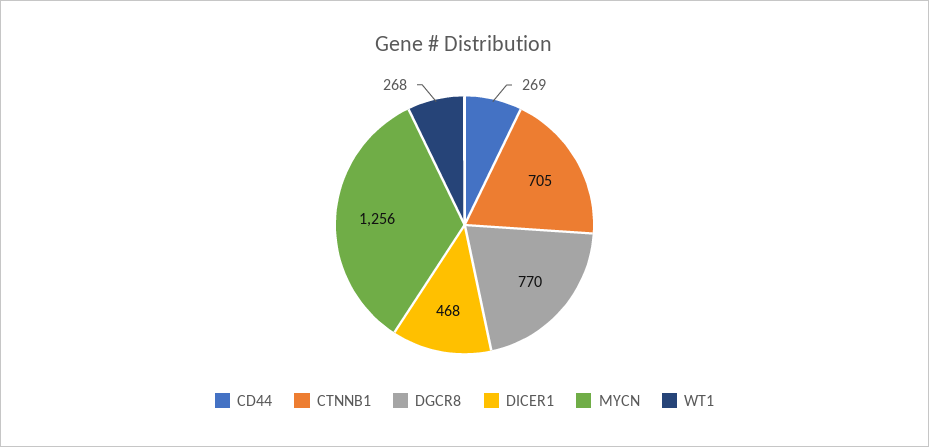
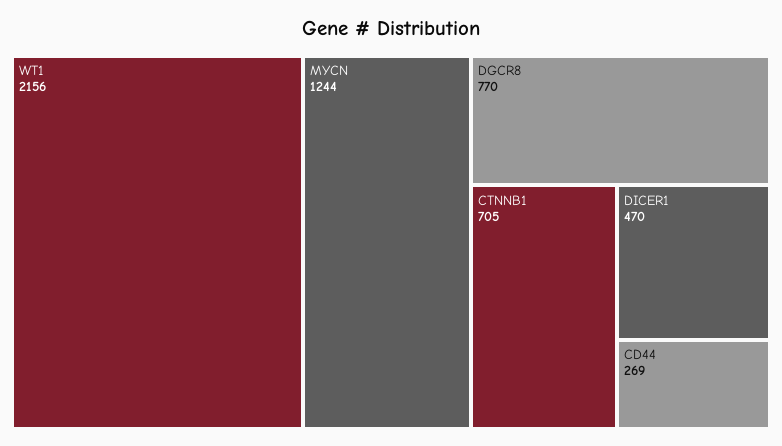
  {
    "CD44": 269,
    "CTNNB1": 705,
    "DGCR8": 770,
-   "DICER1": 468,
+   "DICER1": 470,
-   "MYCN": 1256,
+   "MYCN": 1244,
-   "WT1": 268
+   "WT1": 2156
  }

